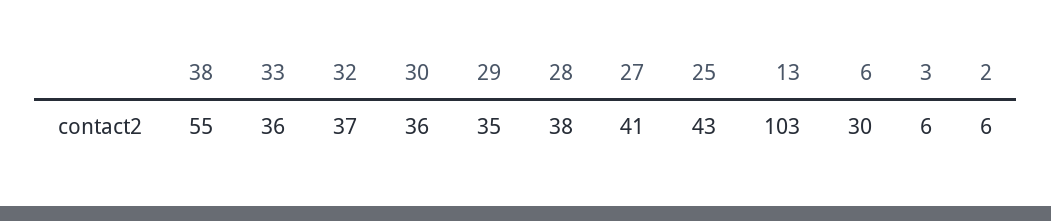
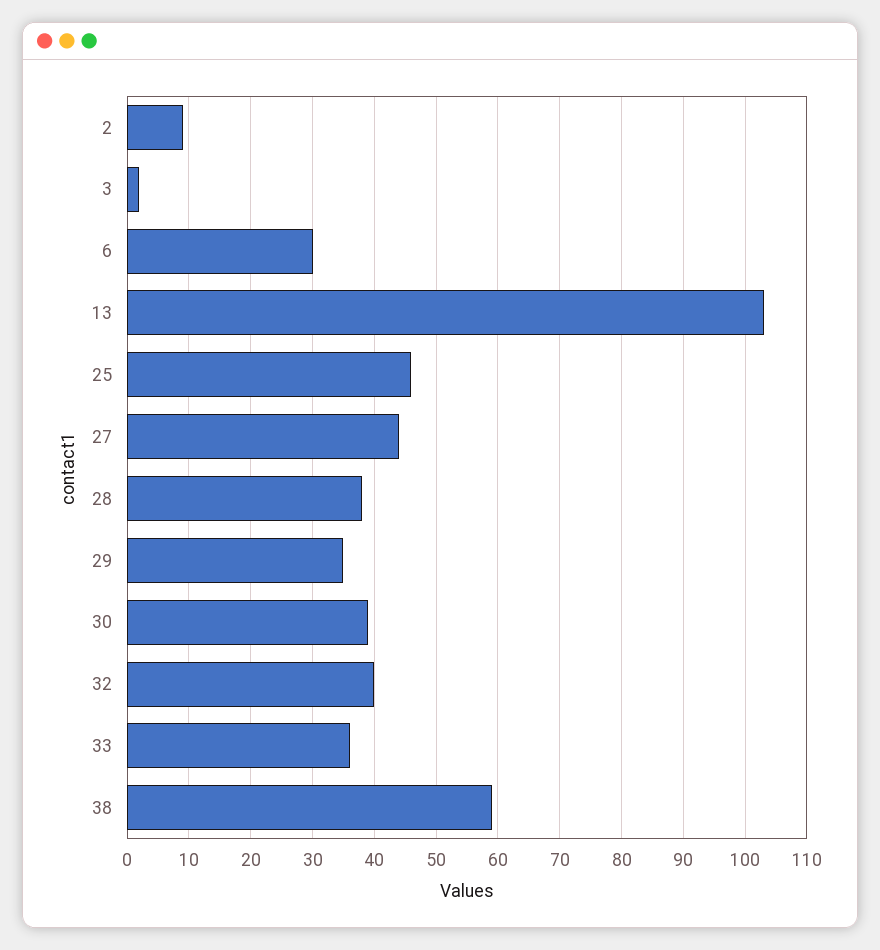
  {
-   "38": 55,
+   "38": 59,
    "33": 36,
-   "32": 37,
+   "32": 40,
-   "30": 36,
+   "30": 39,
    "29": 35,
    "28": 38,
-   "27": 41,
+   "27": 44,
-   "25": 43,
+   "25": 46,
    "13": 103,
    "6": 30,
-   "3": 6,
+   "3": 2,
-   "2": 6
+   "2": 9
  }

